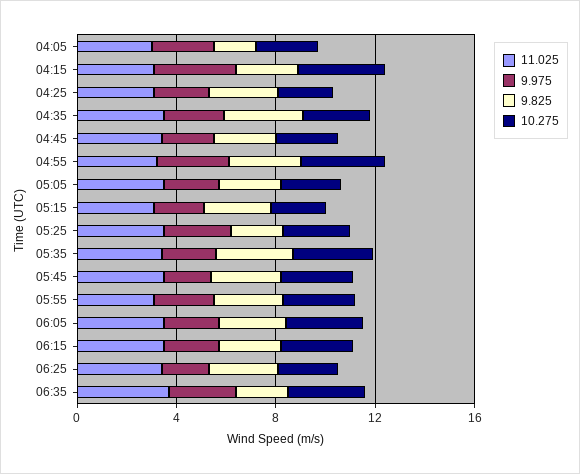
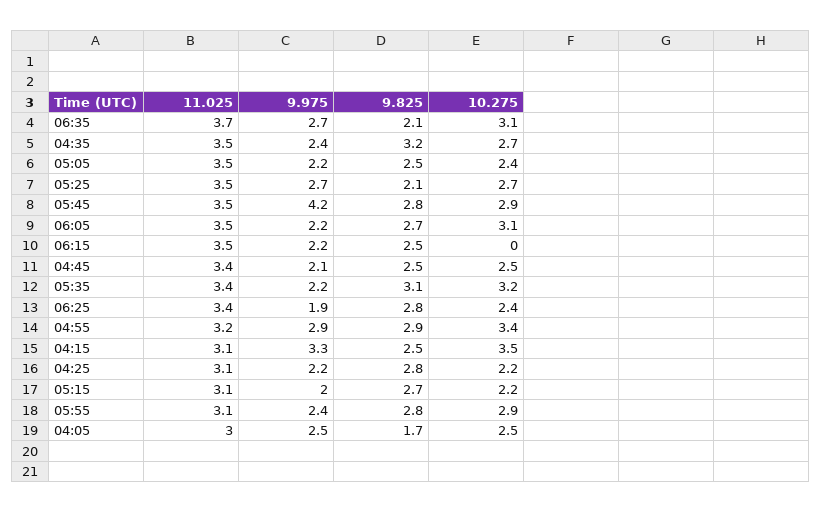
  {
    "11.025": {
      "04:05": 3,
      "04:15": 3.1,
      "04:25": 3.1,
      "04:35": 3.5,
      "04:45": 3.4,
      "04:55": 3.2,
      "05:05": 3.5,
      "05:15": 3.1,
      "05:25": 3.5,
      "05:35": 3.4,
      "05:45": 3.5,
      "05:55": 3.1,
      "06:05": 3.5,
      "06:15": 3.5,
      "06:25": 3.4,
      "06:35": 3.7
    },
    "9.975": {
      "04:05": 2.5,
      "04:15": 3.3,
      "04:25": 2.2,
      "04:35": 2.4,
      "04:45": 2.1,
      "04:55": 2.9,
      "05:05": 2.2,
      "05:15": 2,
      "05:25": 2.7,
      "05:35": 2.2,
-     "05:45": 2,
+     "05:45": 4.2,
      "05:55": 2.4,
      "06:05": 2.2,
      "06:15": 2.2,
      "06:25": 1.9,
      "06:35": 2.7
    },
    "9.825": {
      "04:05": 1.7,
      "04:15": 2.5,
      "04:25": 2.8,
      "04:35": 3.2,
      "04:45": 2.5,
      "04:55": 2.9,
      "05:05": 2.5,
      "05:15": 2.7,
      "05:25": 2.1,
      "05:35": 3.1,
      "05:45": 2.8,
      "05:55": 2.8,
      "06:05": 2.7,
      "06:15": 2.5,
      "06:25": 2.8,
      "06:35": 2.1
    },
    "10.275": {
      "04:05": 2.5,
      "04:15": 3.5,
      "04:25": 2.2,
      "04:35": 2.7,
      "04:45": 2.5,
      "04:55": 3.4,
      "05:05": 2.4,
      "05:15": 2.2,
      "05:25": 2.7,
      "05:35": 3.2,
      "05:45": 2.9,
      "05:55": 2.9,
      "06:05": 3.1,
-     "06:15": 3,
+     "06:15": 0,
      "06:25": 2.4,
      "06:35": 3.1
    }
  }

